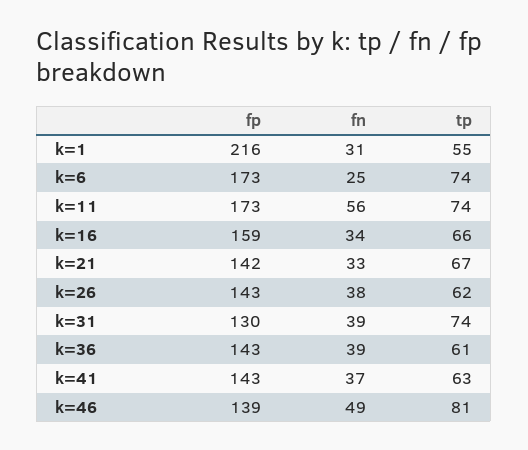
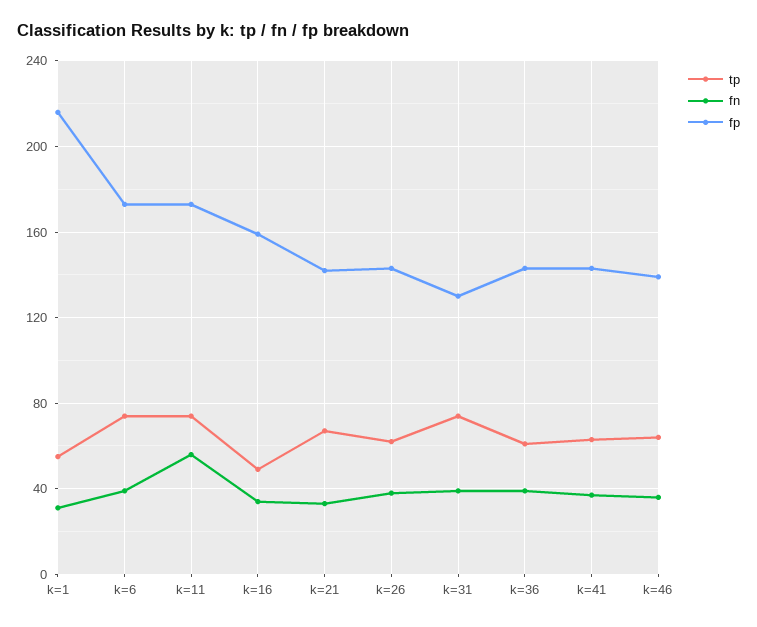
  {
    "fp": {
      "k=1": 216,
      "k=6": 173,
      "k=11": 173,
      "k=16": 159,
      "k=21": 142,
      "k=26": 143,
      "k=31": 130,
      "k=36": 143,
      "k=41": 143,
      "k=46": 139
    },
    "fn": {
      "k=1": 31,
-     "k=6": 25,
+     "k=6": 40,
      "k=11": 56,
      "k=16": 34,
      "k=21": 33,
      "k=26": 38,
      "k=31": 39,
      "k=36": 39,
      "k=41": 37,
-     "k=46": 49
+     "k=46": 35
    },
    "tp": {
      "k=1": 55,
      "k=6": 74,
      "k=11": 74,
-     "k=16": 66,
+     "k=16": 50,
      "k=21": 67,
      "k=26": 62,
      "k=31": 74,
      "k=36": 61,
      "k=41": 63,
-     "k=46": 81
+     "k=46": 65
    }
  }

